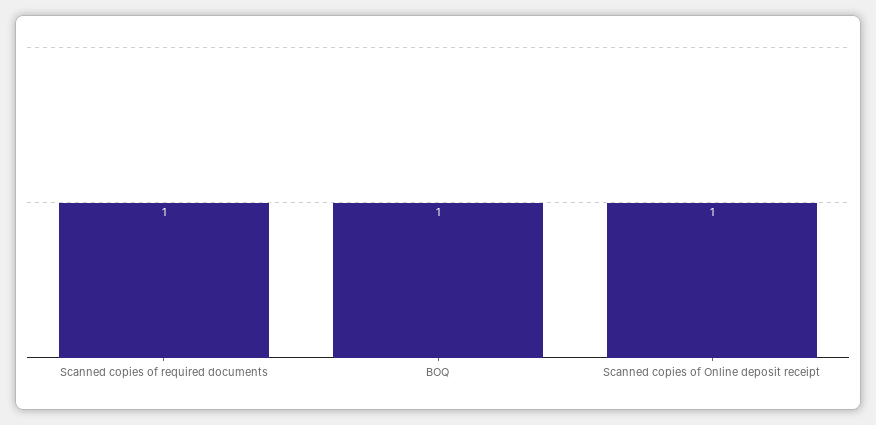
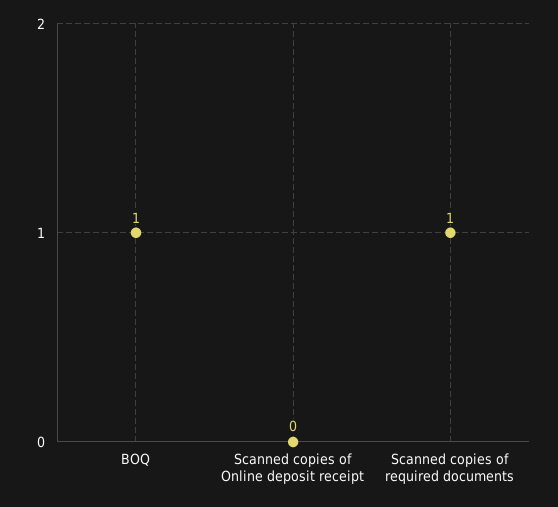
  {
    "Scanned copies of required documents": 1,
    "BOQ": 1,
-   "Scanned copies of Online deposit receipt": 1
+   "Scanned copies of Online deposit receipt": 0
  }

